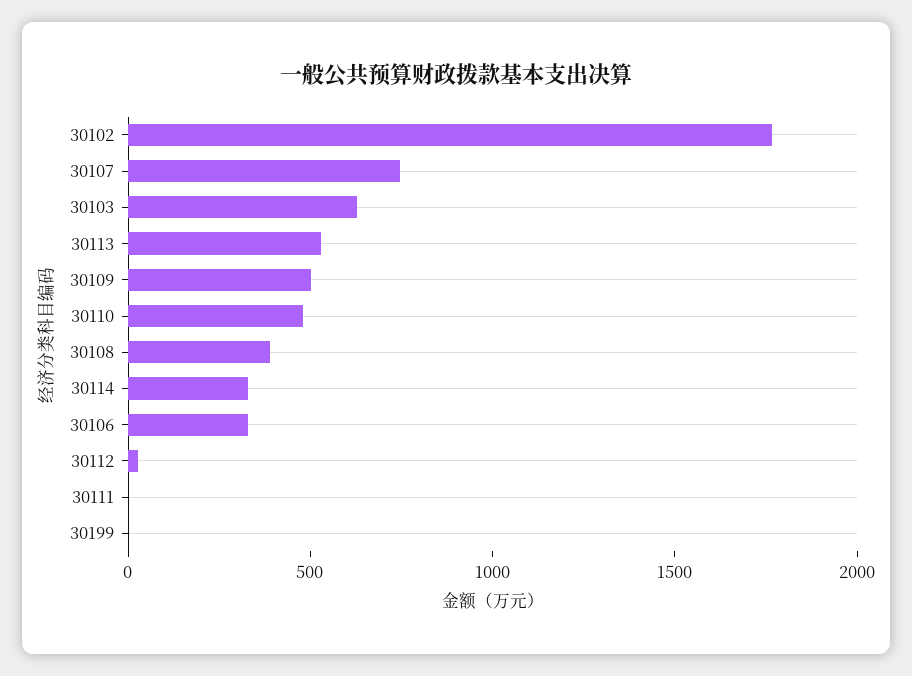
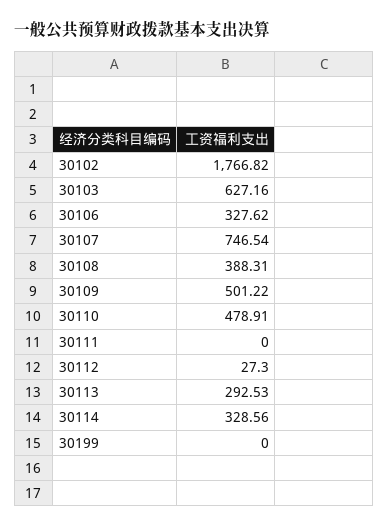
  {
    "30102": 1766.82,
    "30107": 746.54,
    "30103": 627.16,
-   "30113": 500,
+   "30113": 292.53,
    "30109": 501.22,
    "30110": 478.91,
    "30108": 388.31,
    "30114": 328.56,
    "30106": 327.62,
    "30112": 27.3,
    "30111": 0,
    "30199": 0
  }

